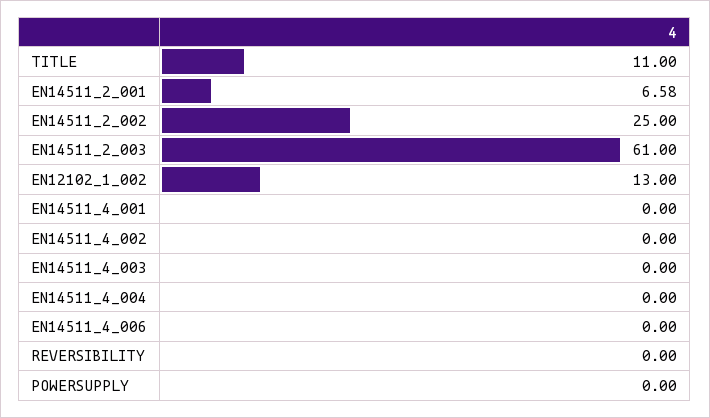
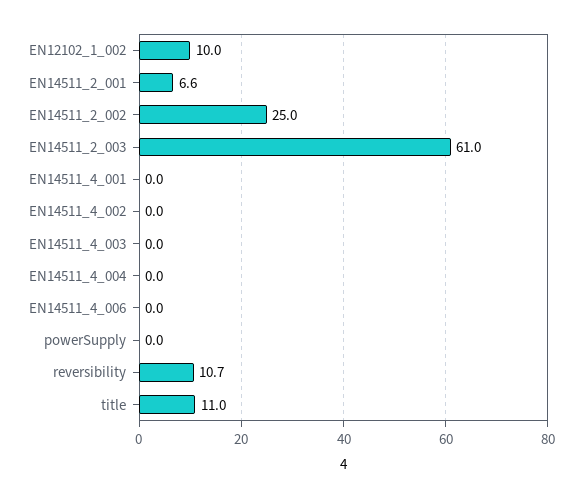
  {
    "TITLE": 11,
    "EN14511_2_001": 6.58,
    "EN14511_2_002": 25,
    "EN14511_2_003": 61,
-   "EN12102_1_002": 13,
+   "EN12102_1_002": 10,
    "EN14511_4_001": 0,
    "EN14511_4_002": 0,
    "EN14511_4_003": 0,
    "EN14511_4_004": 0,
    "EN14511_4_006": 0,
-   "REVERSIBILITY": 0,
+   "REVERSIBILITY": 10.7,
    "POWERSUPPLY": 0
  }

